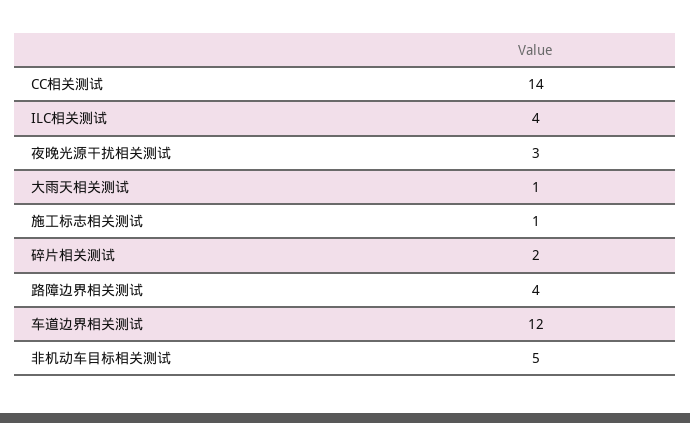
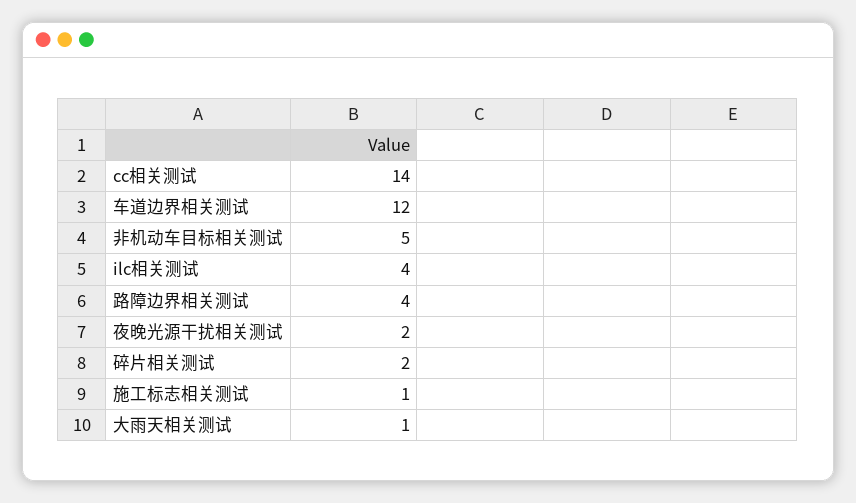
  {
    "CC相关测试": 14,
    "ILC相关测试": 4,
-   "夜晚光源干扰相关测试": 3,
+   "夜晚光源干扰相关测试": 2,
    "大雨天相关测试": 1,
    "施工标志相关测试": 1,
    "碎片相关测试": 2,
    "路障边界相关测试": 4,
    "车道边界相关测试": 12,
    "非机动车目标相关测试": 5
  }

